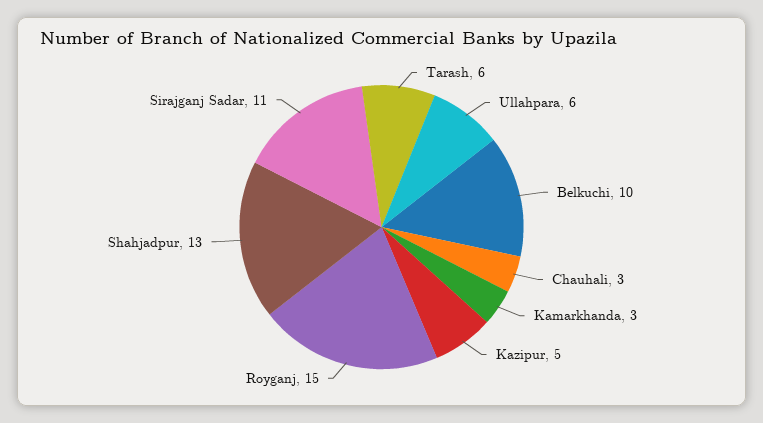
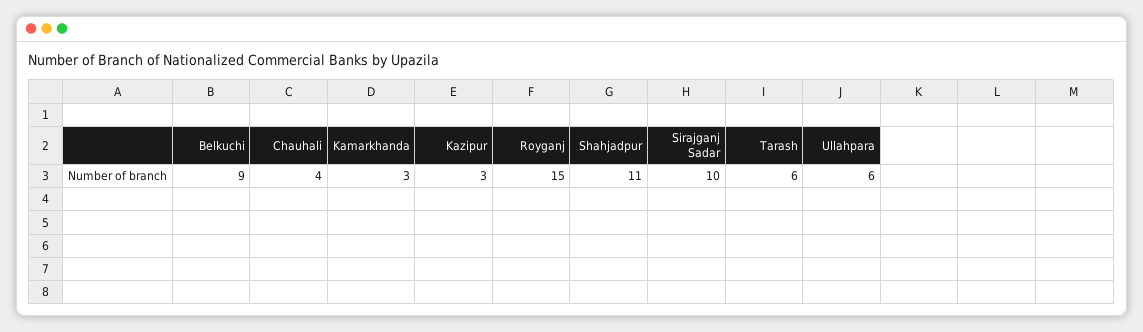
  {
    "Tarash": 6,
    "Ullahpara": 6,
-   "Belkuchi": 10,
+   "Belkuchi": 9,
-   "Chauhali": 3,
+   "Chauhali": 4,
    "Kamarkhanda": 3,
-   "Kazipur": 5,
+   "Kazipur": 3,
    "Royganj": 15,
-   "Shahjadpur": 13,
+   "Shahjadpur": 11,
-   "Sirajganj Sadar": 11
+   "Sirajganj Sadar": 10
  }

